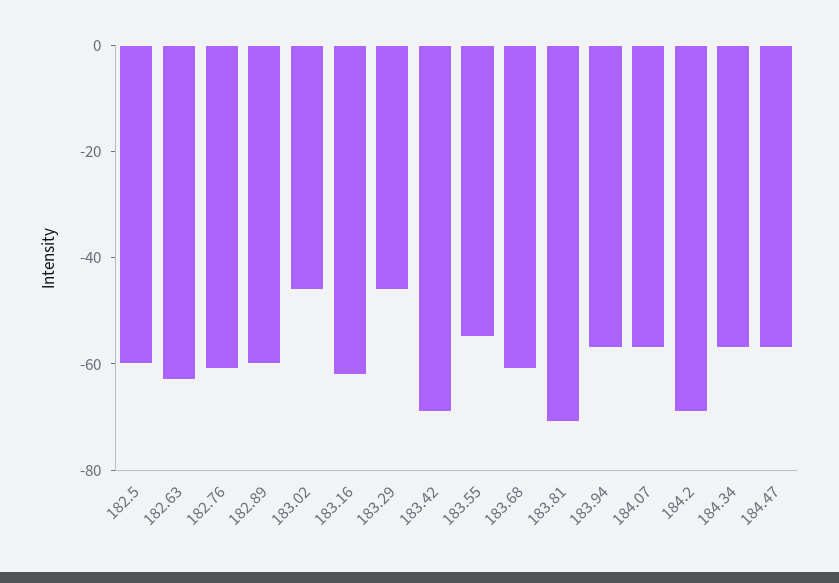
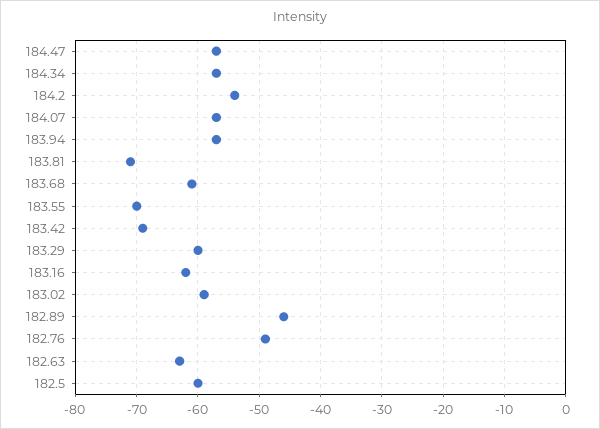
  {
    "182.5": -60,
    "182.63": -63,
-   "182.76": -60,
+   "182.76": -49,
-   "182.89": -60,
+   "182.89": -46,
-   "183.02": -45,
+   "183.02": -59,
    "183.16": -62,
-   "183.29": -45,
+   "183.29": -60,
    "183.42": -69,
-   "183.55": -55,
+   "183.55": -70,
    "183.68": -61,
    "183.81": -71,
    "183.94": -57,
    "184.07": -57,
-   "184.2": -70,
+   "184.2": -54,
    "184.34": -57,
    "184.47": -57
  }

